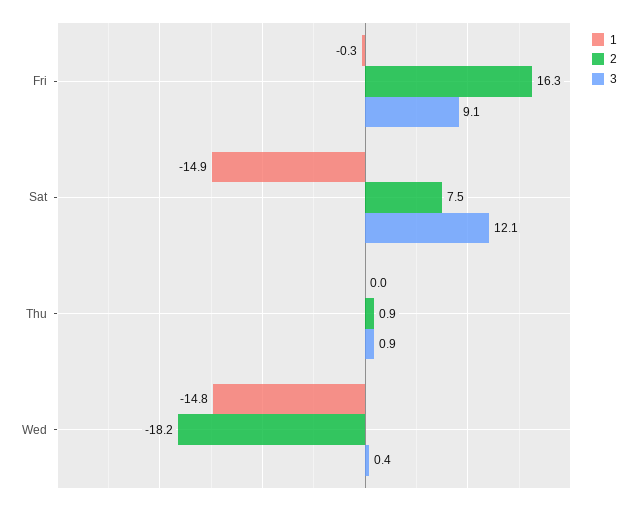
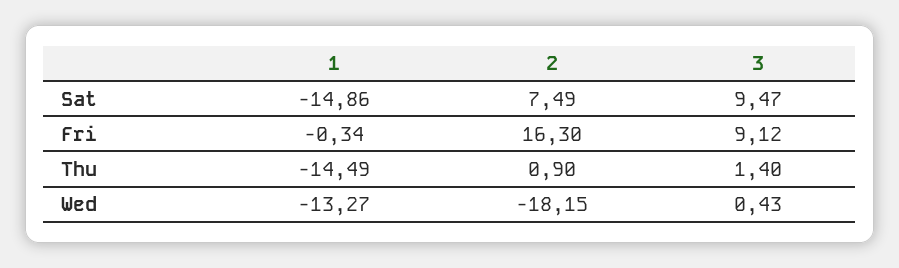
  {
    "1": {
      "Fri": -0.34,
      "Sat": -14.86,
-     "Thu": 0,
+     "Thu": -14.49,
-     "Wed": -14.8
+     "Wed": -13.27
    },
    "2": {
      "Fri": 16.3,
      "Sat": 7.49,
      "Thu": 0.9,
      "Wed": -18.15
    },
    "3": {
      "Fri": 9.12,
-     "Sat": 12.1,
+     "Sat": 9.47,
-     "Thu": 0.9,
+     "Thu": 1.4,
      "Wed": 0.43
    }
  }

